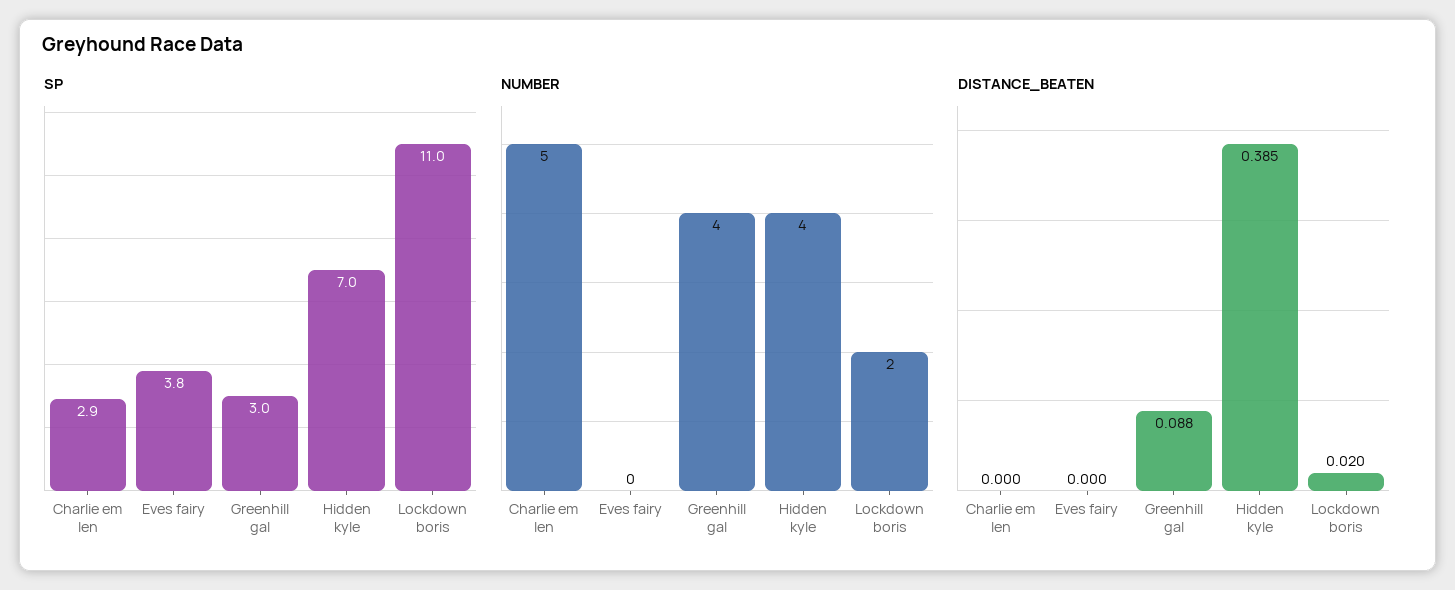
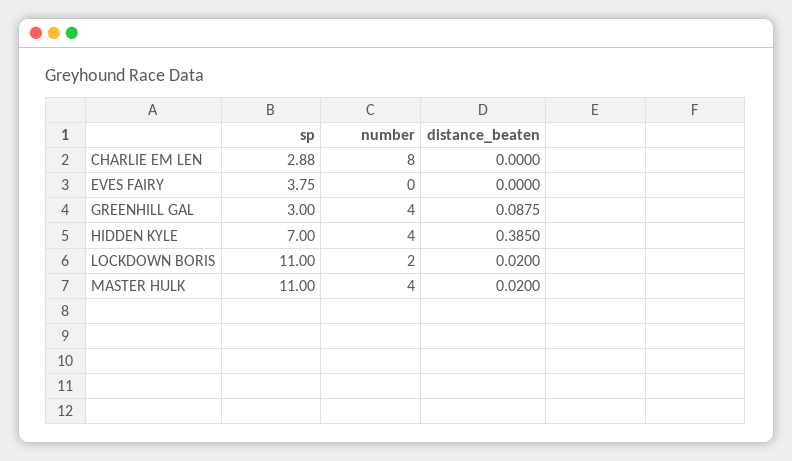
  {
    "SP": {
      "Charlie em len": 2.88,
      "Eves fairy": 3.75,
      "Greenhill gal": 3,
      "Hidden kyle": 7,
-     "Lockdown boris": 11
+     "Lockdown boris": 11,
+     "MASTER HULK": 11
    },
    "NUMBER": {
-     "Charlie em len": 5,
+     "Charlie em len": 8,
      "Eves fairy": 0,
      "Greenhill gal": 4,
      "Hidden kyle": 4,
-     "Lockdown boris": 2
+     "Lockdown boris": 2,
+     "MASTER HULK": 4
    },
    "DISTANCE_BEATEN": {
      "Charlie em len": 0,
      "Eves fairy": 0,
      "Greenhill gal": 0.0875,
      "Hidden kyle": 0.385,
-     "Lockdown boris": 0.02
+     "Lockdown boris": 0.02,
+     "MASTER HULK": 0.02
    }
  }

